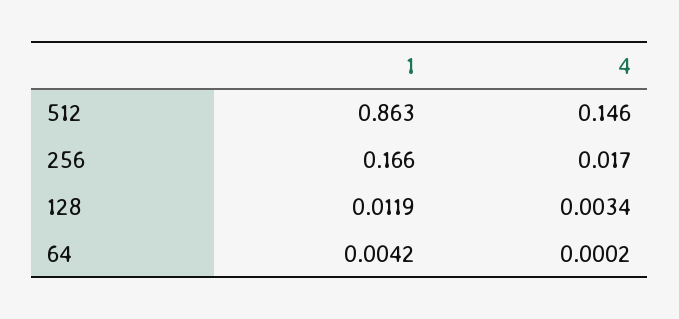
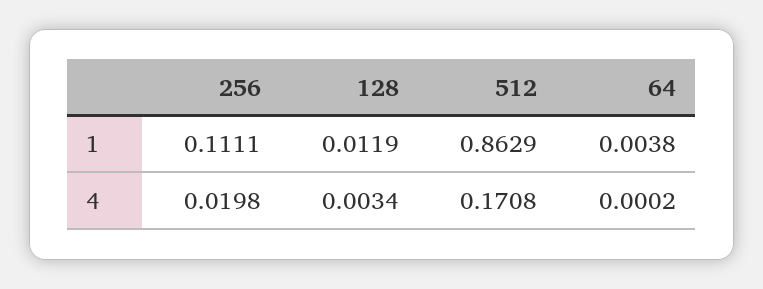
  {
    "1": {
      "512": 0.8629,
-     "256": 0.166,
+     "256": 0.1111,
      "128": 0.0119,
-     "64": 0.0042
+     "64": 0.0038
    },
    "4": {
-     "512": 0.146,
+     "512": 0.1708,
-     "256": 0.017,
+     "256": 0.0198,
      "128": 0.0034,
      "64": 0.0002
    }
  }

